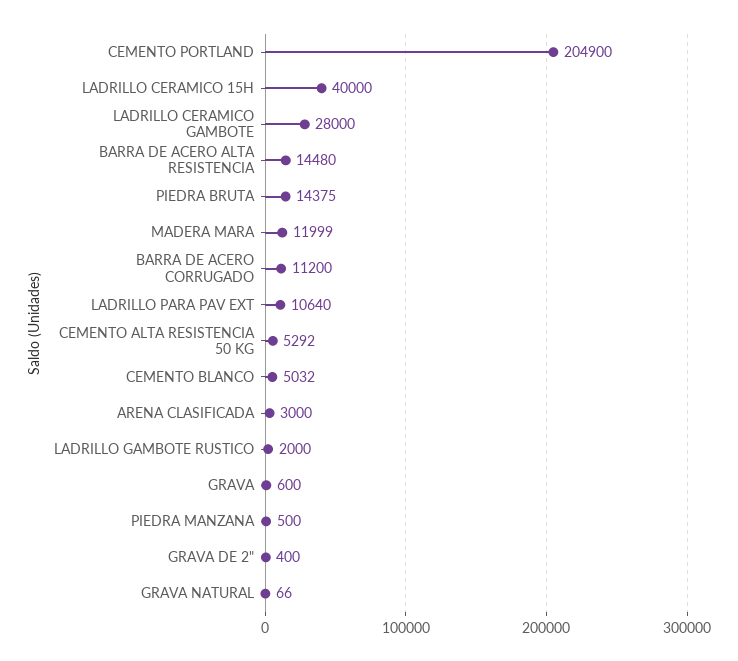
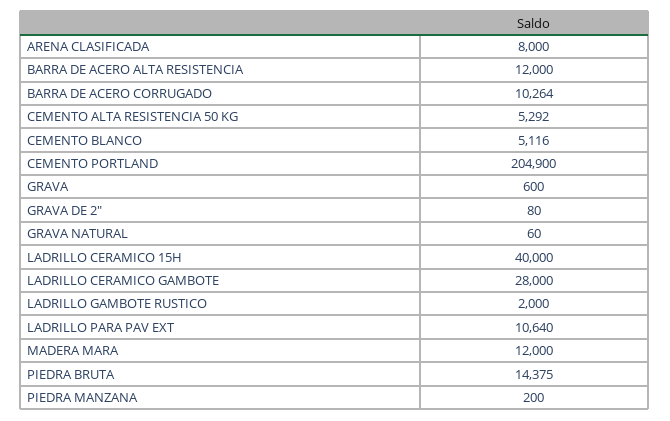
  {
    "CEMENTO PORTLAND": 204900,
    "LADRILLO CERAMICO 15H": 40000,
    "LADRILLO CERAMICO GAMBOTE": 28000,
-   "BARRA DE ACERO ALTA RESISTENCIA": 14480,
+   "BARRA DE ACERO ALTA RESISTENCIA": 12000,
    "PIEDRA BRUTA": 14375,
-   "MADERA MARA": 11999,
+   "MADERA MARA": 12000,
-   "BARRA DE ACERO CORRUGADO": 11200,
+   "BARRA DE ACERO CORRUGADO": 10264,
    "LADRILLO PARA PAV EXT": 10640,
    "CEMENTO ALTA RESISTENCIA 50 KG": 5292,
-   "CEMENTO BLANCO": 5032,
+   "CEMENTO BLANCO": 5116,
-   "ARENA CLASIFICADA": 3000,
+   "ARENA CLASIFICADA": 8000,
    "LADRILLO GAMBOTE RUSTICO": 2000,
    "GRAVA": 600,
-   "PIEDRA MANZANA": 500,
+   "PIEDRA MANZANA": 200,
-   "GRAVA DE 2\"": 400,
+   "GRAVA DE 2\"": 80,
-   "GRAVA NATURAL": 66
+   "GRAVA NATURAL": 60
  }

